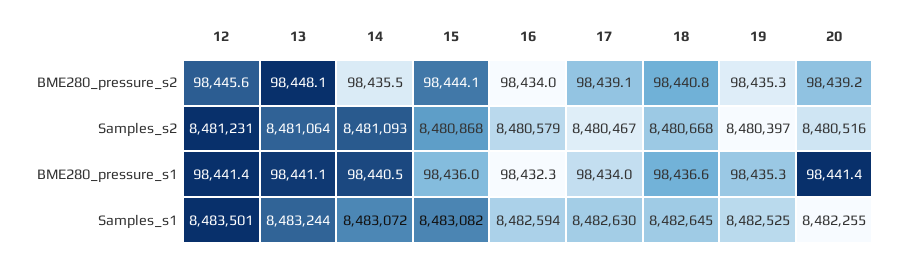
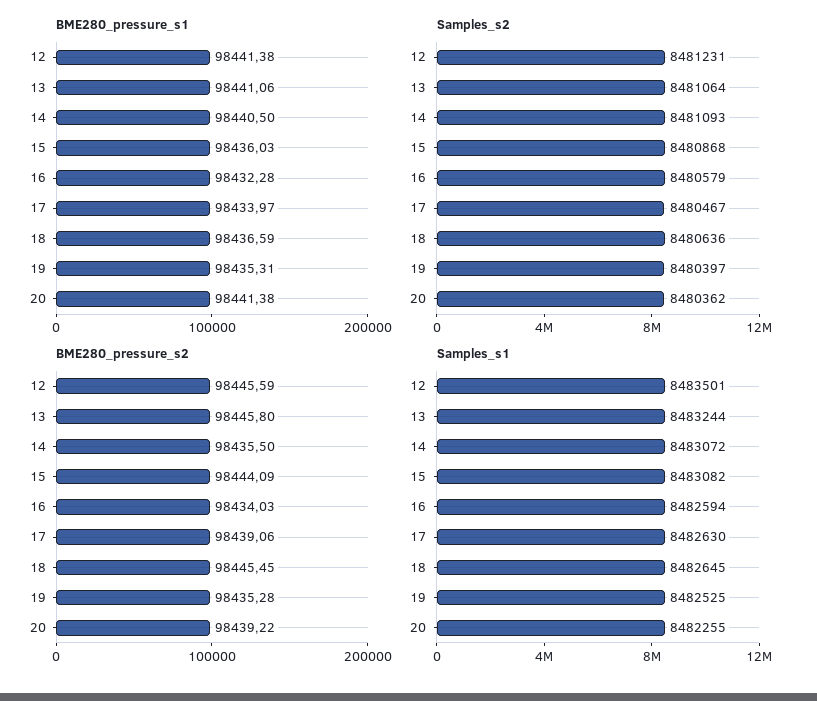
  {
    "BME280_pressure_s2": {
      "12": 98445.59,
-     "13": 98448.1,
+     "13": 98445.8,
      "14": 98435.5,
      "15": 98444.09,
      "16": 98434.03,
      "17": 98439.06,
-     "18": 98440.8,
+     "18": 98445.45,
      "19": 98435.28,
      "20": 98439.22
    },
    "Samples_s2": {
      "12": 8481231,
      "13": 8481064,
      "14": 8481093,
      "15": 8480868,
      "16": 8480579,
      "17": 8480467,
-     "18": 8480668,
+     "18": 8480636,
      "19": 8480397,
-     "20": 8480516
+     "20": 8480362
    },
    "BME280_pressure_s1": {
      "12": 98441.38,
      "13": 98441.06,
      "14": 98440.5,
      "15": 98436.03,
      "16": 98432.28,
      "17": 98433.97,
      "18": 98436.59,
      "19": 98435.31,
      "20": 98441.38
    },
    "Samples_s1": {
      "12": 8483501,
      "13": 8483244,
      "14": 8483072,
      "15": 8483082,
      "16": 8482594,
      "17": 8482630,
      "18": 8482645,
      "19": 8482525,
      "20": 8482255
    }
  }

